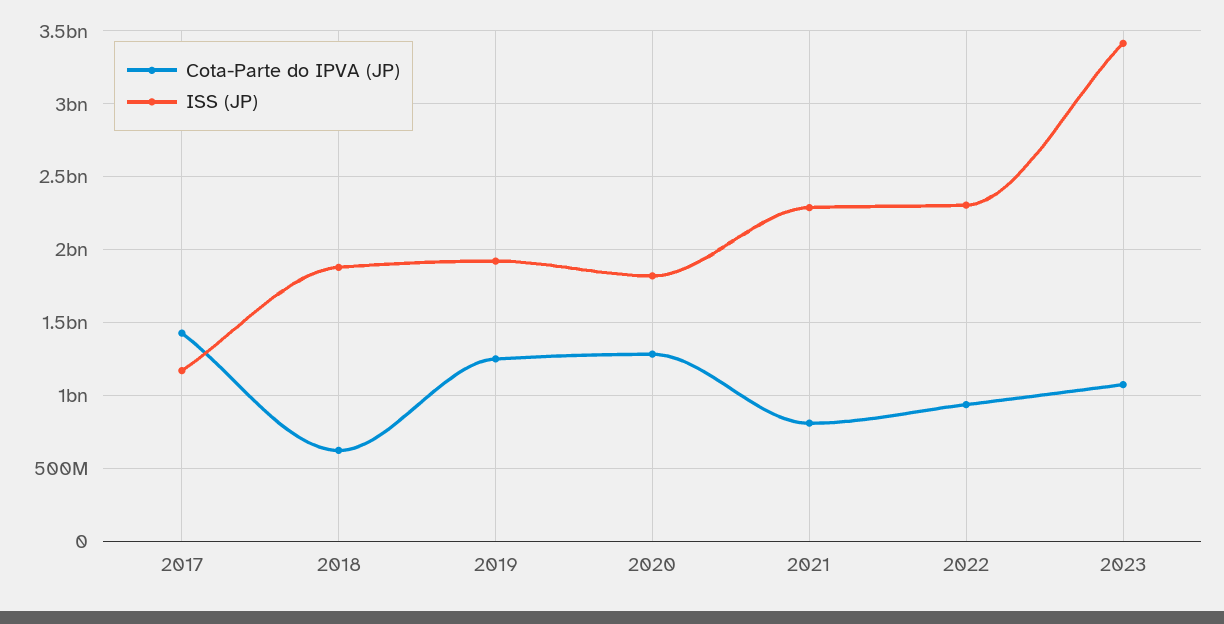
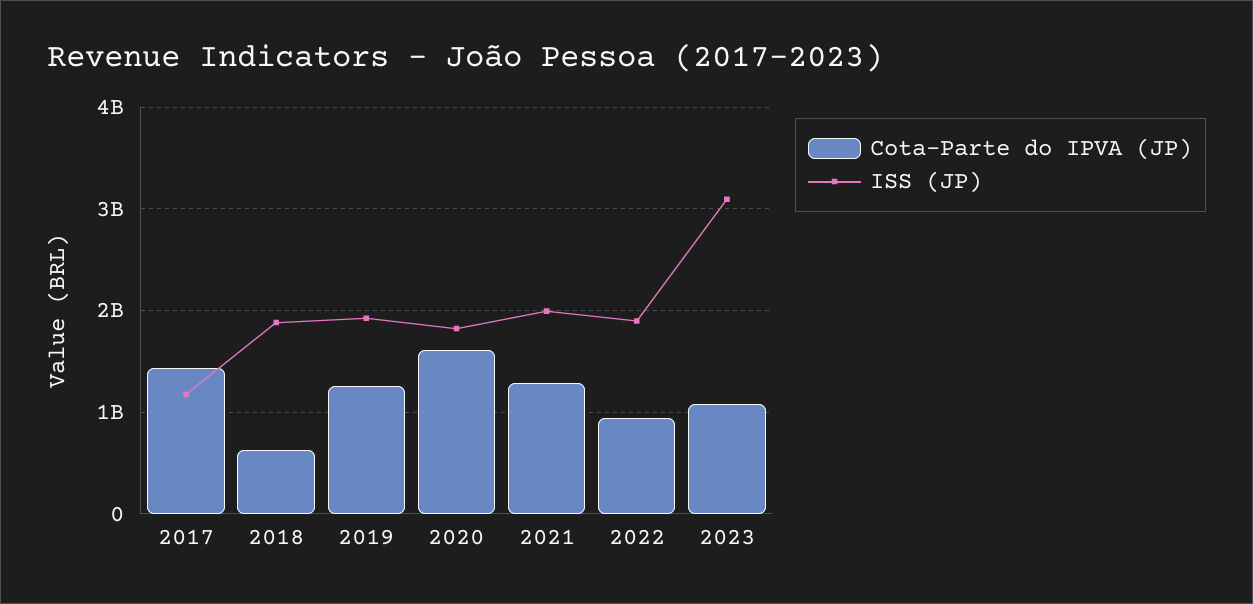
  {
    "Cota-Parte do IPVA (JP)": {
      "2017": 1450000000,
      "2018": 650000000,
      "2019": 1250000000,
-     "2020": 1300000000,
+     "2020": 1600000000,
-     "2021": 800000000,
+     "2021": 1300000000,
      "2022": 950000000,
      "2023": 1100000000
    },
    "ISS (JP)": {
      "2017": 1150000000,
      "2018": 1900000000,
      "2019": 1900000000,
      "2020": 1800000000,
-     "2021": 2300000000,
+     "2021": 2000000000,
-     "2022": 2300000000,
+     "2022": 1900000000,
-     "2023": 3400000000
+     "2023": 3100000000
    }
  }

